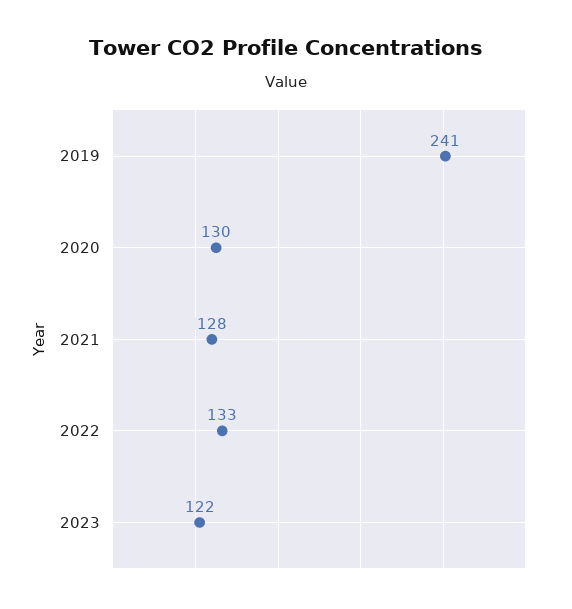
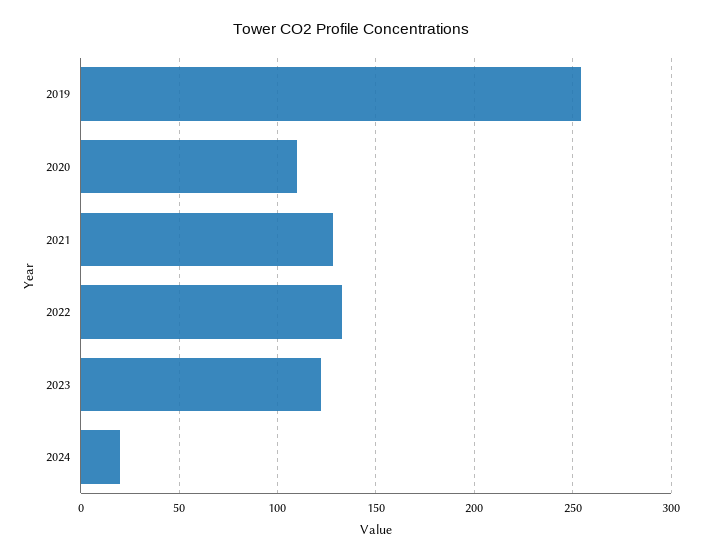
  {
-   "2019": 241,
+   "2019": 255,
-   "2020": 130,
+   "2020": 110,
    "2021": 128,
    "2022": 133,
-   "2023": 122
+   "2023": 122,
+   "2024": 20
  }

